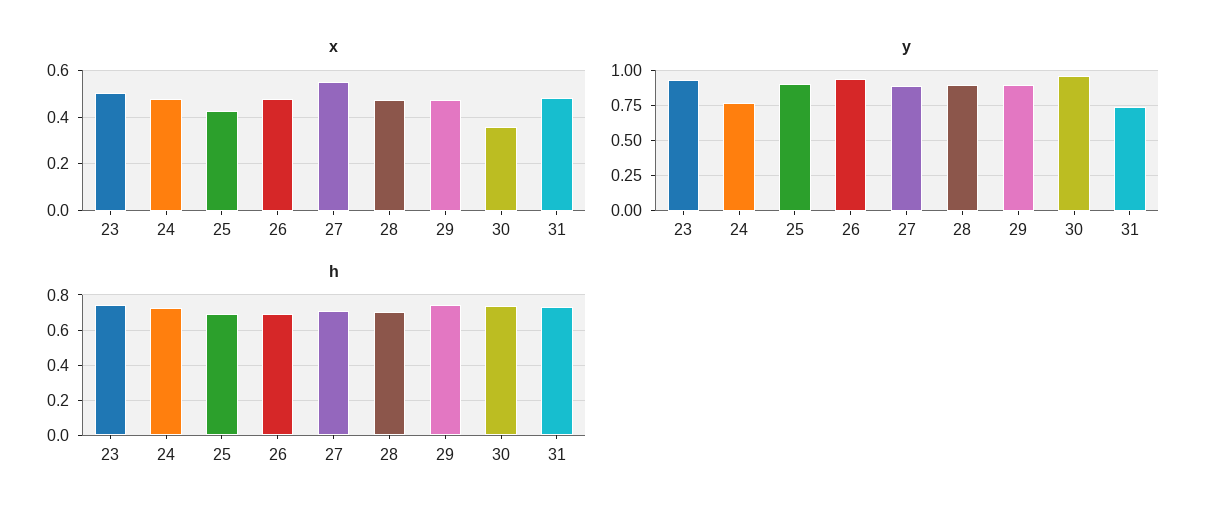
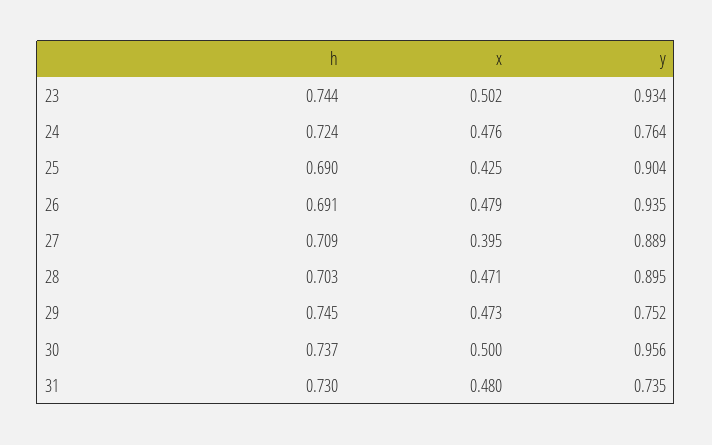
  {
    "x": {
      "23": 0.502,
      "24": 0.476,
      "25": 0.425,
      "26": 0.479,
-     "27": 0.55,
+     "27": 0.395,
      "28": 0.471,
      "29": 0.473,
-     "30": 0.35,
+     "30": 0.5,
      "31": 0.48
    },
    "y": {
      "23": 0.934,
      "24": 0.764,
      "25": 0.904,
      "26": 0.935,
      "27": 0.889,
      "28": 0.895,
-     "29": 0.9,
+     "29": 0.752,
      "30": 0.956,
      "31": 0.735
    },
    "h": {
      "23": 0.744,
      "24": 0.724,
      "25": 0.69,
      "26": 0.691,
      "27": 0.709,
      "28": 0.703,
      "29": 0.745,
      "30": 0.737,
      "31": 0.73
    }
  }

